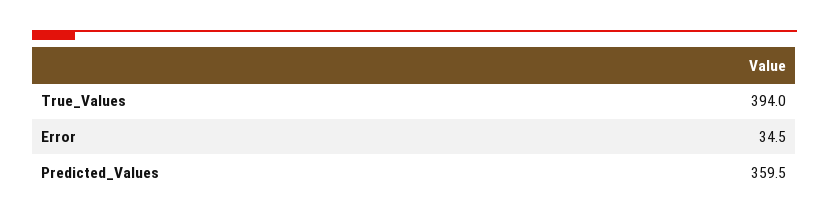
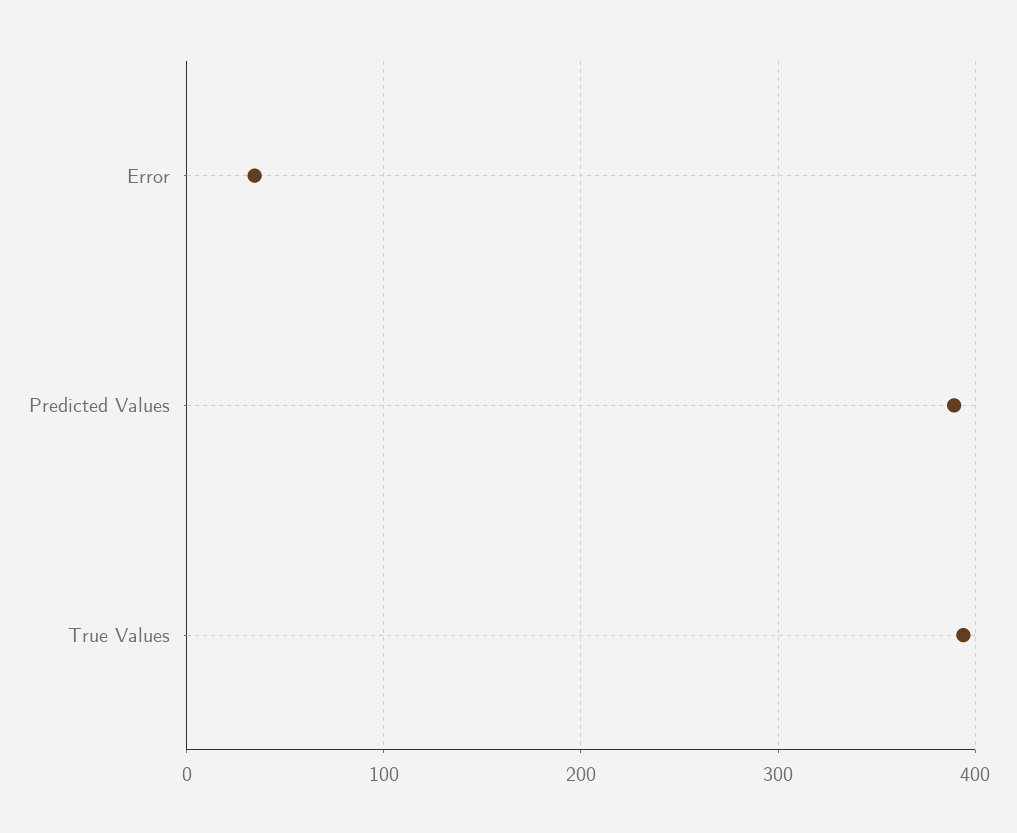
  {
    "True_Values": 394,
    "Error": 34.5,
-   "Predicted_Values": 359.5
+   "Predicted_Values": 390
  }

